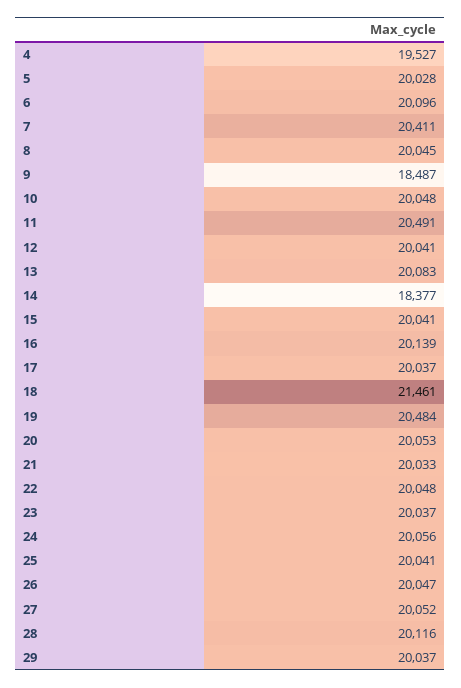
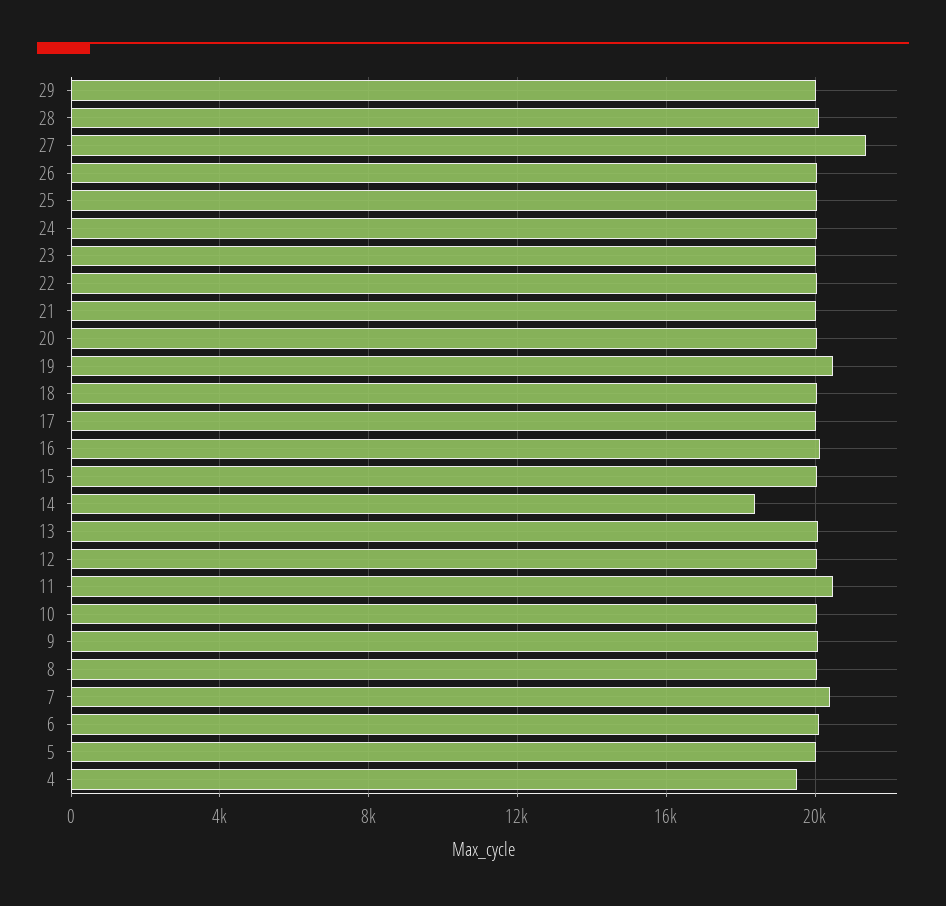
  {
    "4": 19527,
    "5": 20028,
    "6": 20096,
    "7": 20411,
    "8": 20045,
-   "9": 18487,
+   "9": 20000,
    "10": 20048,
    "11": 20491,
    "12": 20041,
    "13": 20083,
    "14": 18377,
    "15": 20041,
    "16": 20139,
    "17": 20037,
-   "18": 21461,
+   "18": 20000,
    "19": 20484,
    "20": 20053,
    "21": 20033,
    "22": 20048,
    "23": 20037,
    "24": 20056,
    "25": 20041,
    "26": 20047,
-   "27": 20052,
+   "27": 21500,
    "28": 20116,
    "29": 20037
  }

